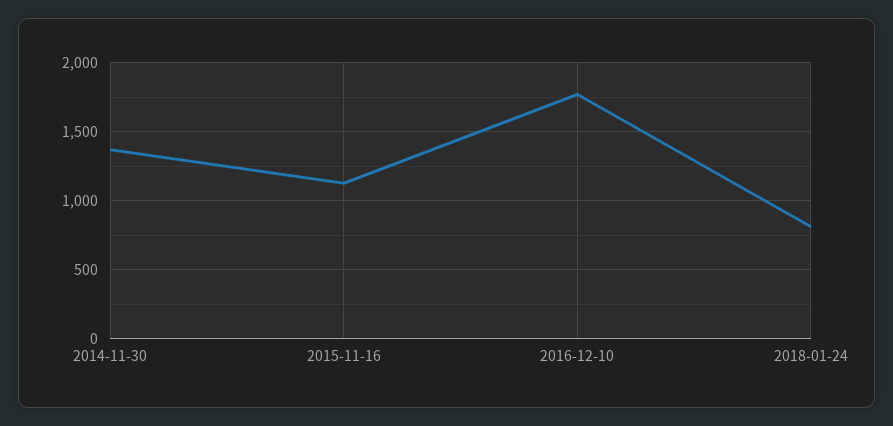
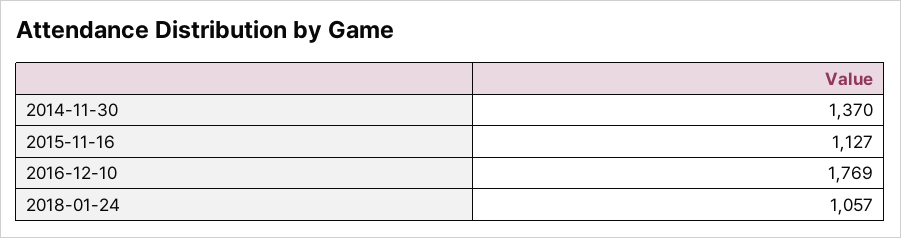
  {
    "2014-11-30": 1370,
    "2015-11-16": 1127,
    "2016-12-10": 1769,
-   "2018-01-24": 800
+   "2018-01-24": 1057
  }

